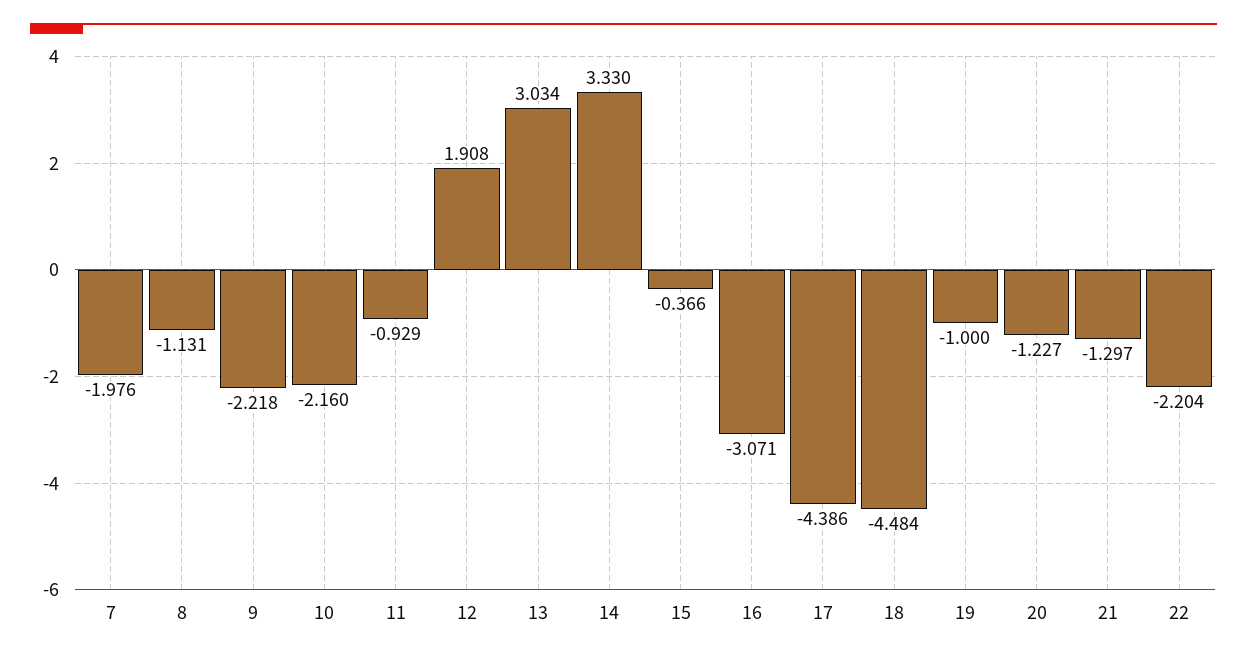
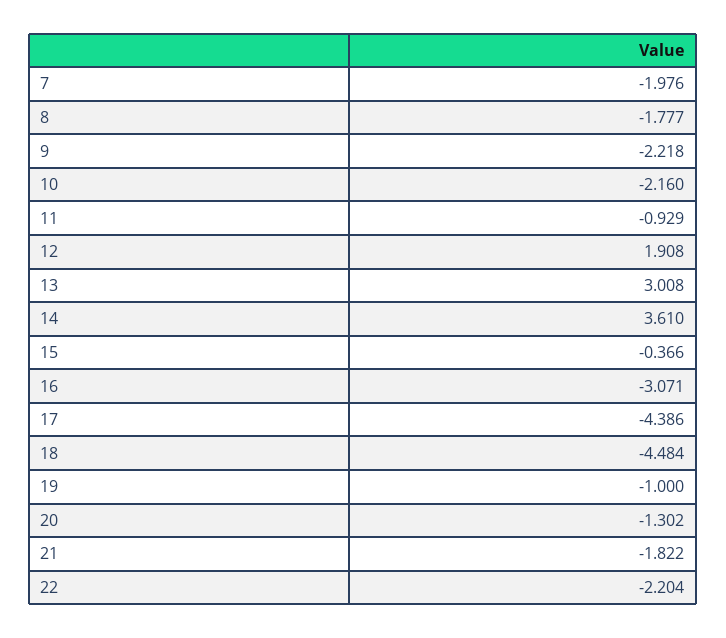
  {
    "7": -1.976,
-   "8": -1.131,
+   "8": -1.777,
    "9": -2.218,
    "10": -2.16,
    "11": -0.929,
    "12": 1.908,
-   "13": 3.034,
+   "13": 3.008,
-   "14": 3.33,
+   "14": 3.61,
    "15": -0.366,
    "16": -3.071,
    "17": -4.386,
    "18": -4.484,
    "19": -1,
-   "20": -1.227,
+   "20": -1.302,
-   "21": -1.297,
+   "21": -1.822,
    "22": -2.204
  }

